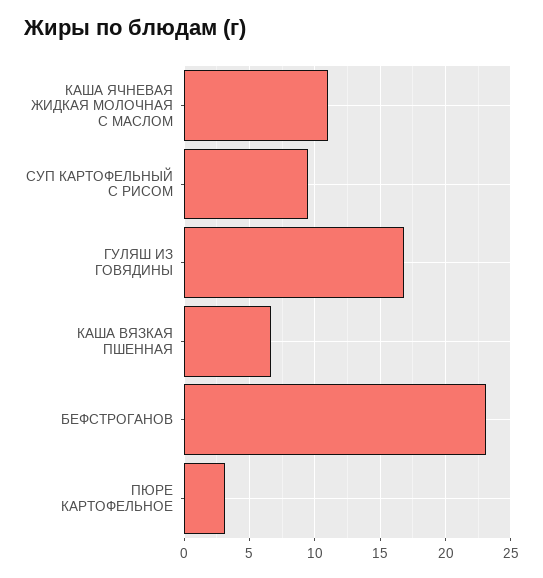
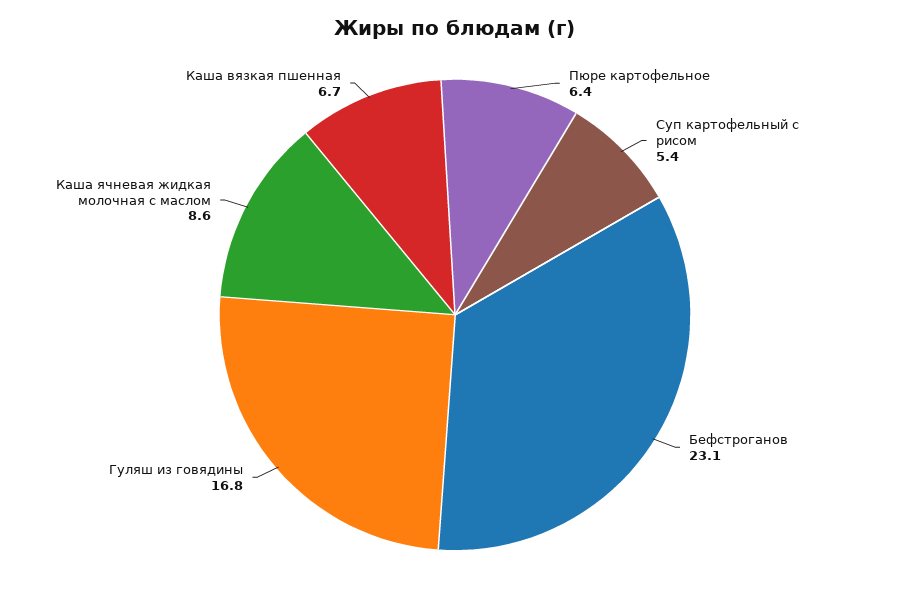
  {
-   "КАША ЯЧНЕВАЯ ЖИДКАЯ МОЛОЧНАЯ С МАСЛОМ": 11,
+   "КАША ЯЧНЕВАЯ ЖИДКАЯ МОЛОЧНАЯ С МАСЛОМ": 8.6,
-   "СУП КАРТОФЕЛЬНЫЙ С РИСОМ": 9.5,
+   "СУП КАРТОФЕЛЬНЫЙ С РИСОМ": 5.4,
    "ГУЛЯШ ИЗ ГОВЯДИНЫ": 16.8,
    "КАША ВЯЗКАЯ ПШЕННАЯ": 6.7,
    "БЕФСТРОГАНОВ": 23.1,
-   "ПЮРЕ КАРТОФЕЛЬНОЕ": 3
+   "ПЮРЕ КАРТОФЕЛЬНОЕ": 6.4
  }

